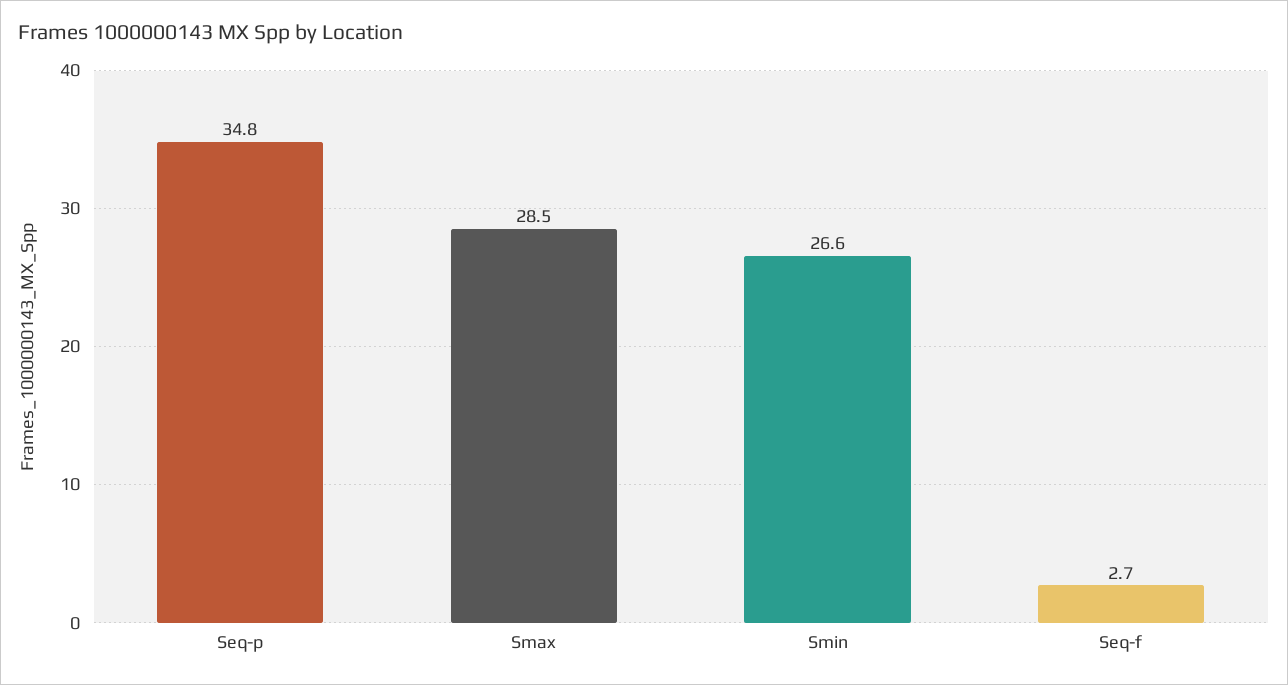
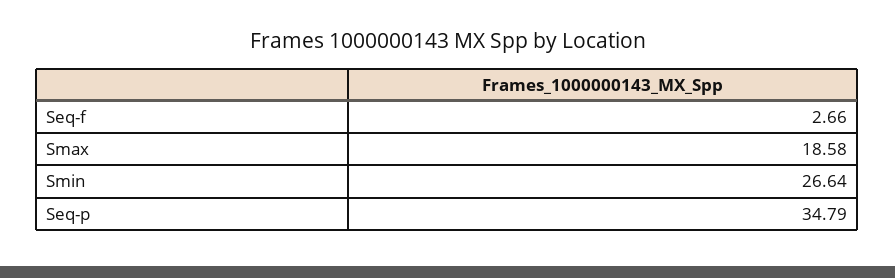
  {
    "Seq-p": 34.79,
-   "Smax": 28.5,
+   "Smax": 18.58,
    "Smin": 26.64,
    "Seq-f": 2.66
  }

